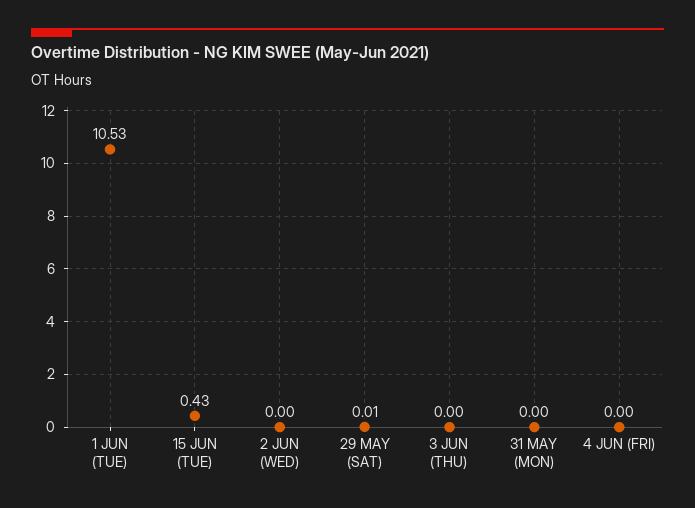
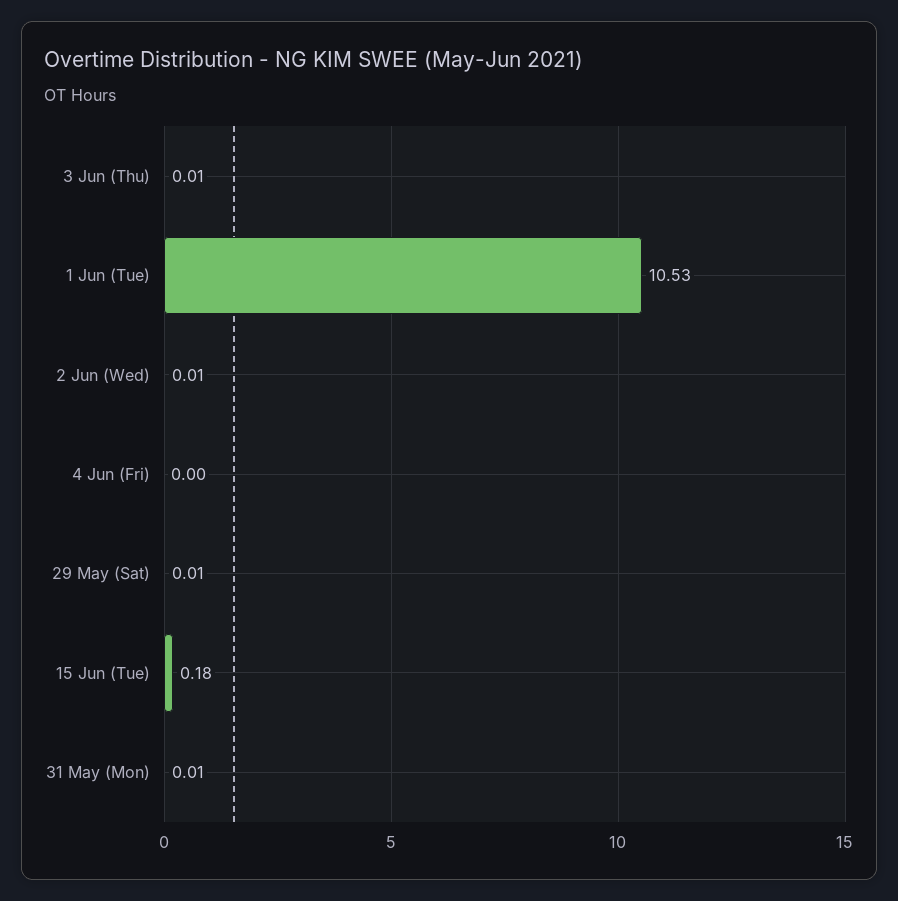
  {
    "1 JUN (TUE)": 10.53,
-   "15 JUN (TUE)": 0.43,
+   "15 JUN (TUE)": 0.18,
-   "2 JUN (WED)": 0,
+   "2 JUN (WED)": 0.01,
    "29 MAY (SAT)": 0.01,
-   "3 JUN (THU)": 0,
+   "3 JUN (THU)": 0.01,
-   "31 MAY (MON)": 0,
+   "31 MAY (MON)": 0.01,
    "4 JUN (FRI)": 0
  }

